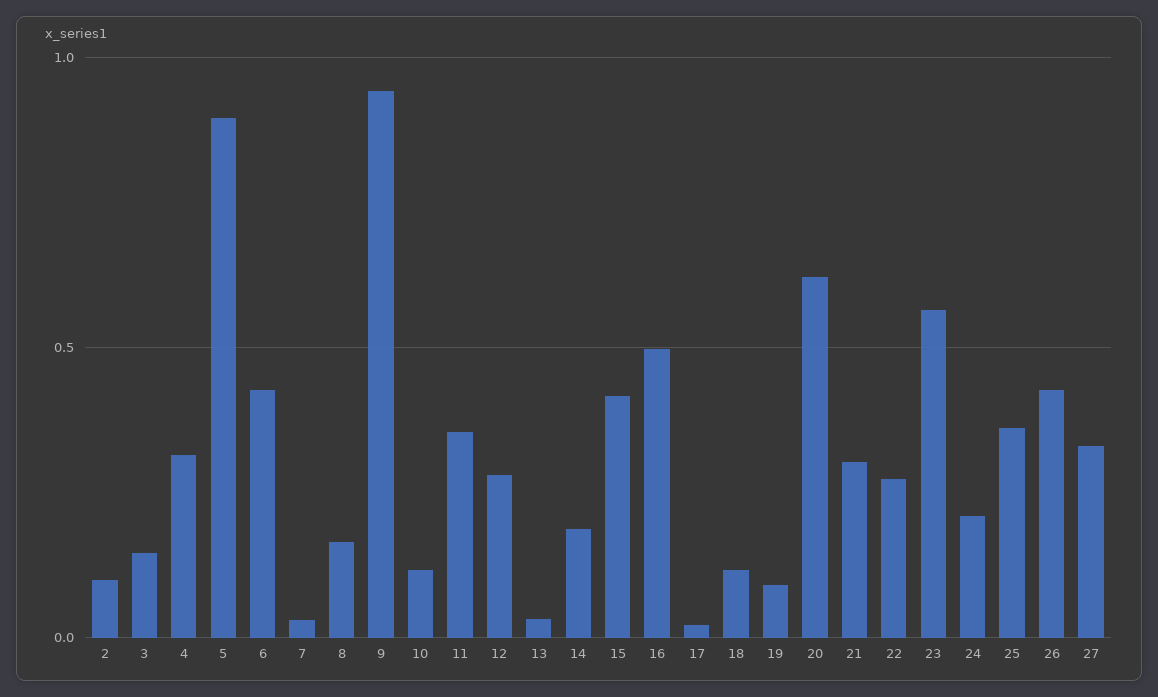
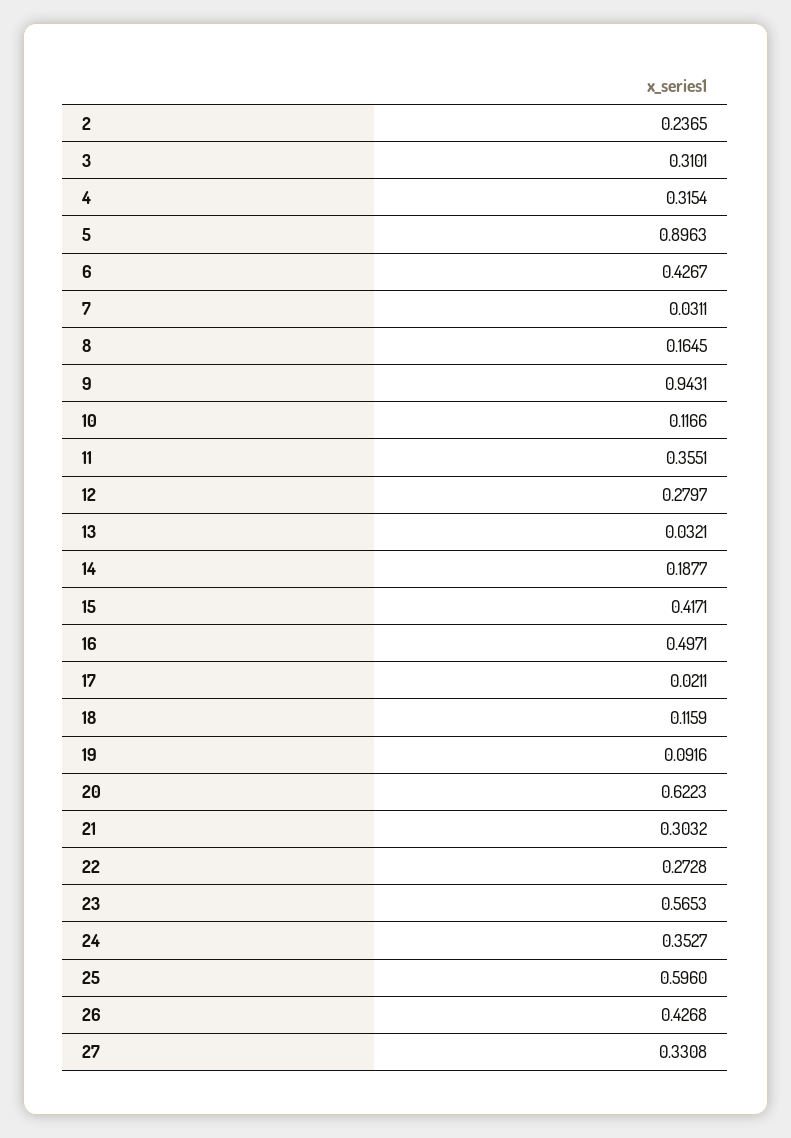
  {
-   "2": 0.1,
+   "2": 0.2365,
-   "3": 0.15,
+   "3": 0.3101,
    "4": 0.3154,
    "5": 0.8963,
    "6": 0.4267,
    "7": 0.0311,
    "8": 0.1645,
    "9": 0.9431,
    "10": 0.1166,
    "11": 0.3551,
    "12": 0.2797,
    "13": 0.0321,
    "14": 0.1877,
    "15": 0.4171,
    "16": 0.4971,
    "17": 0.0211,
    "18": 0.1159,
    "19": 0.0916,
    "20": 0.6223,
    "21": 0.3032,
    "22": 0.2728,
    "23": 0.5653,
-   "24": 0.2,
+   "24": 0.3527,
-   "25": 0.35,
+   "25": 0.596,
    "26": 0.4268,
    "27": 0.3308
  }

